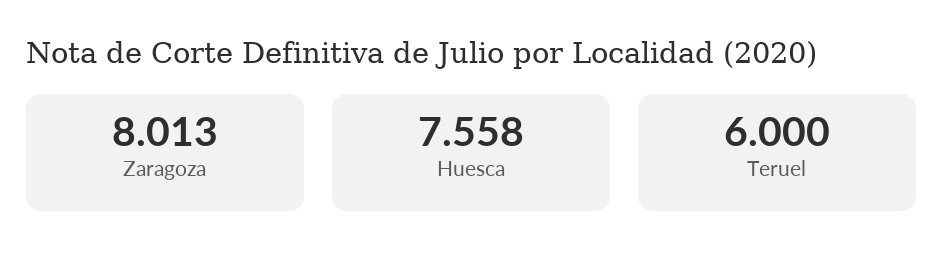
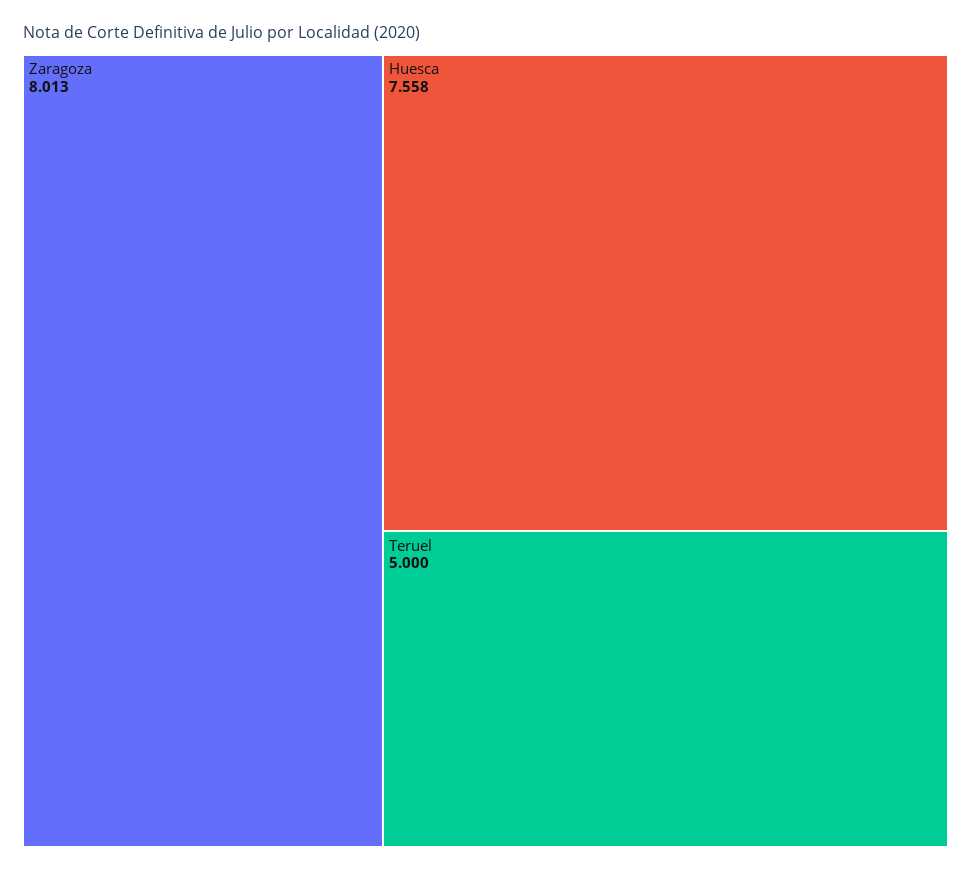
  {
    "Zaragoza": 8.013,
    "Huesca": 7.558,
-   "Teruel": 6
+   "Teruel": 5
  }

